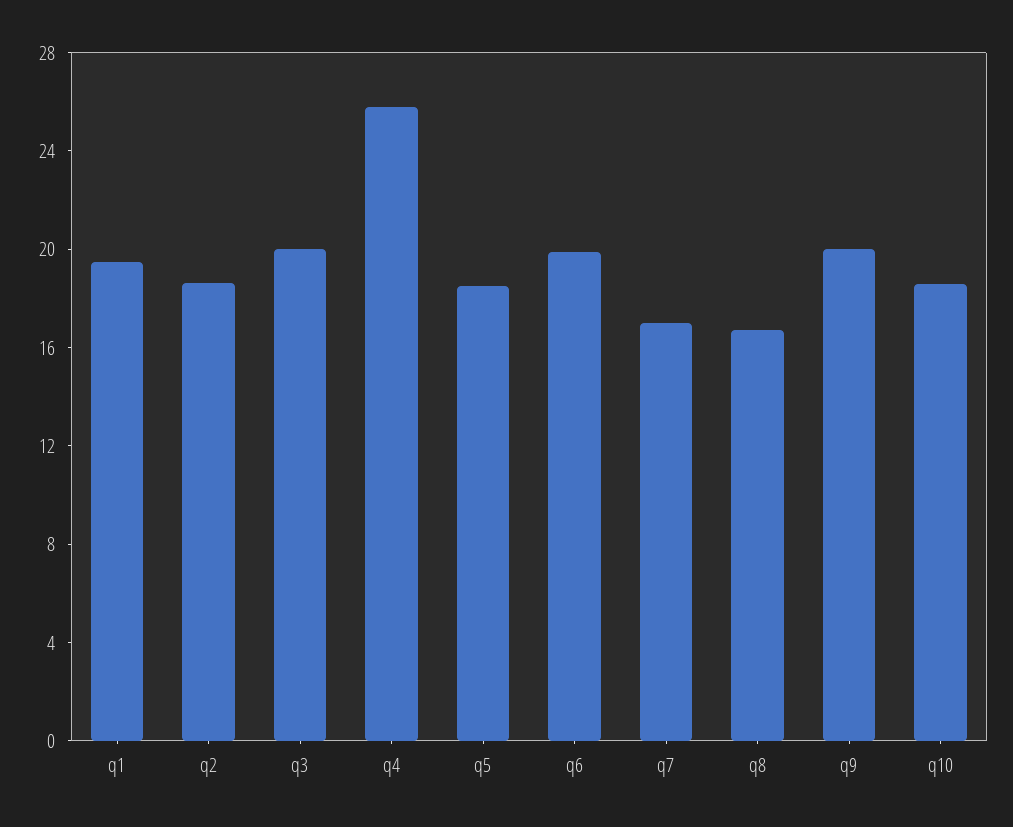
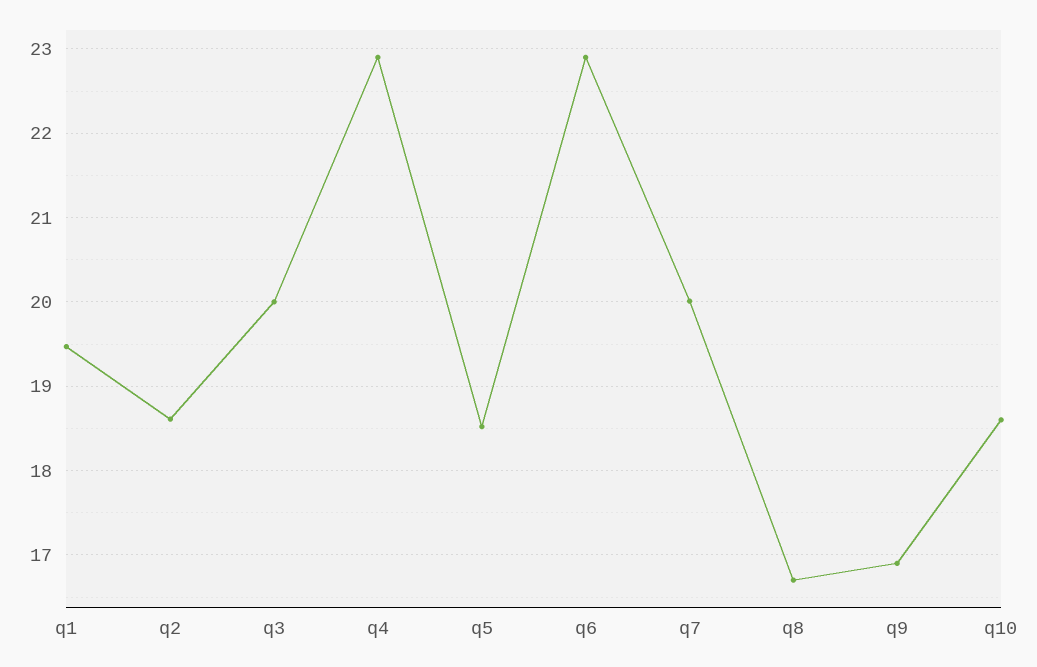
  {
    "q1": 19.5,
    "q2": 18.6,
    "q3": 20,
-   "q4": 26,
+   "q4": 22.9,
    "q5": 18.5,
-   "q6": 20,
+   "q6": 22.9,
-   "q7": 17,
+   "q7": 20,
    "q8": 16.7,
-   "q9": 20,
+   "q9": 16.9,
    "q10": 18.6
  }

